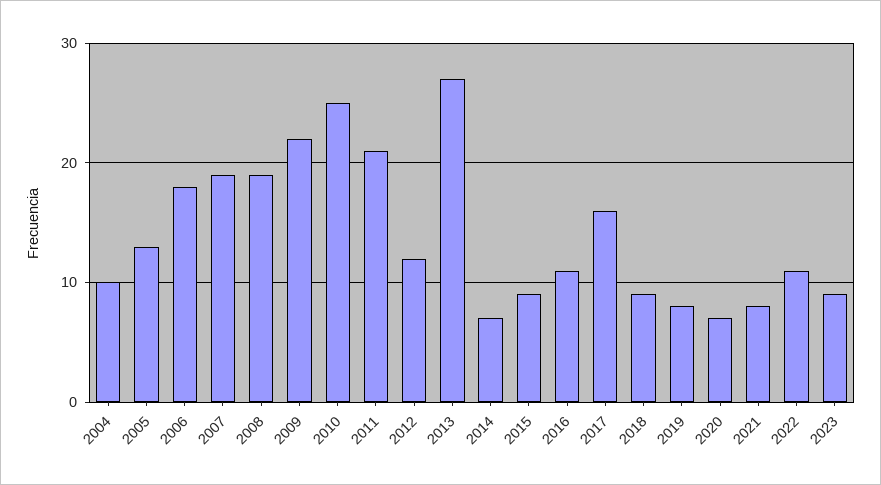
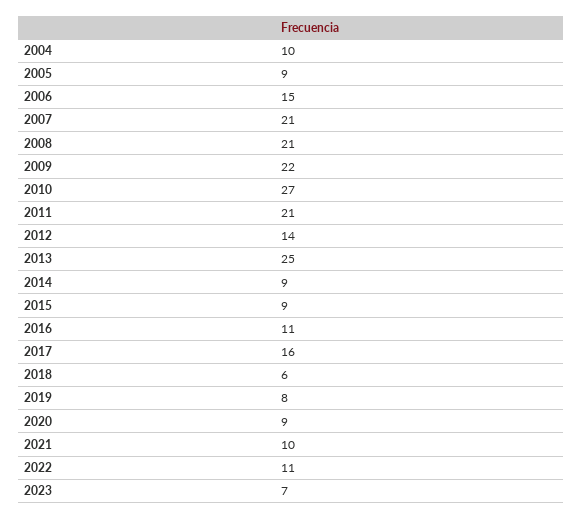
  {
    "2004": 10,
-   "2005": 13,
+   "2005": 9,
-   "2006": 18,
+   "2006": 15,
-   "2007": 19,
+   "2007": 21,
-   "2008": 19,
+   "2008": 21,
    "2009": 22,
-   "2010": 25,
+   "2010": 27,
    "2011": 21,
-   "2012": 12,
+   "2012": 14,
-   "2013": 27,
+   "2013": 25,
-   "2014": 7,
+   "2014": 9,
    "2015": 9,
    "2016": 11,
    "2017": 16,
-   "2018": 9,
+   "2018": 6,
    "2019": 8,
-   "2020": 7,
+   "2020": 9,
-   "2021": 8,
+   "2021": 10,
    "2022": 11,
-   "2023": 9
+   "2023": 7
  }

